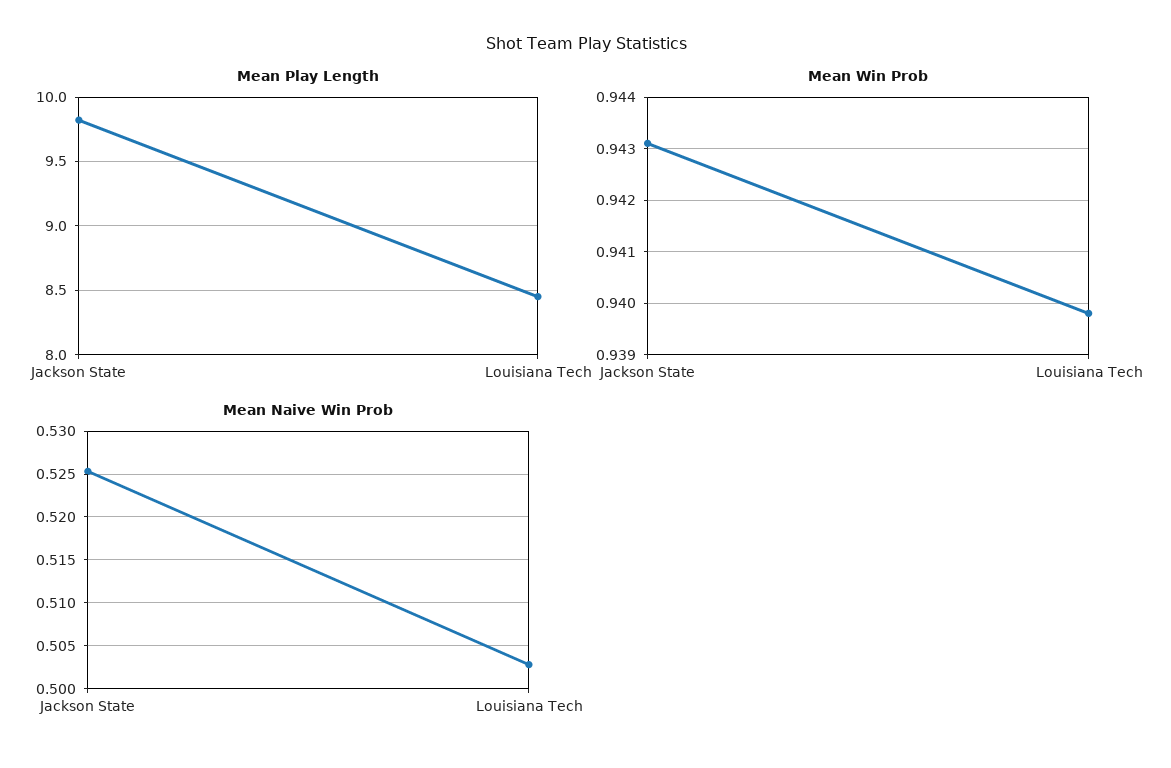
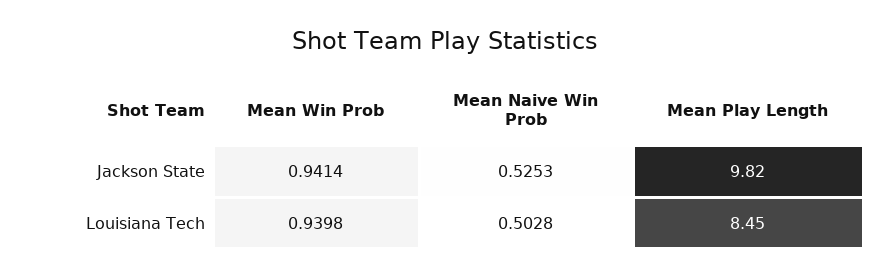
  {
    "Mean Play Length": {
      "Jackson State": 9.82,
      "Louisiana Tech": 8.45
    },
    "Mean Win Prob": {
-     "Jackson State": 0.943,
+     "Jackson State": 0.9414,
      "Louisiana Tech": 0.9398
    },
    "Mean Naive Win Prob": {
      "Jackson State": 0.5253,
      "Louisiana Tech": 0.5028
    }
  }

